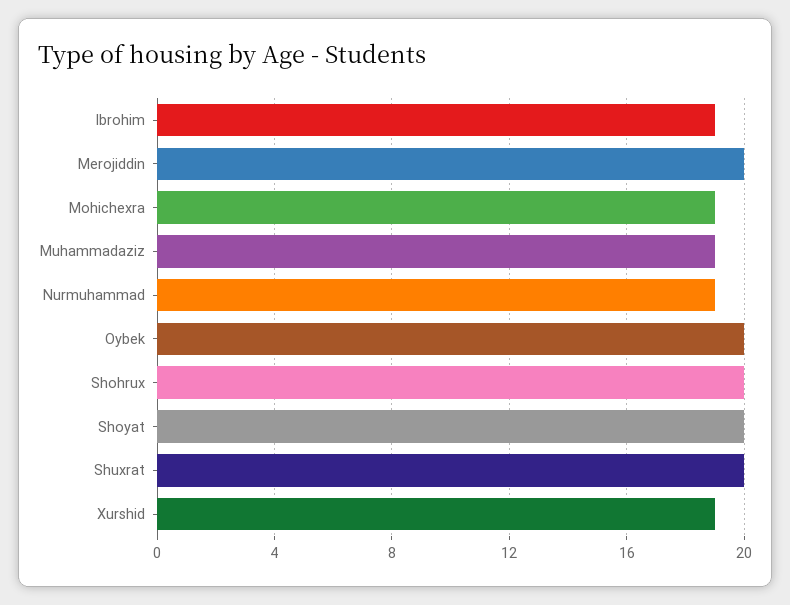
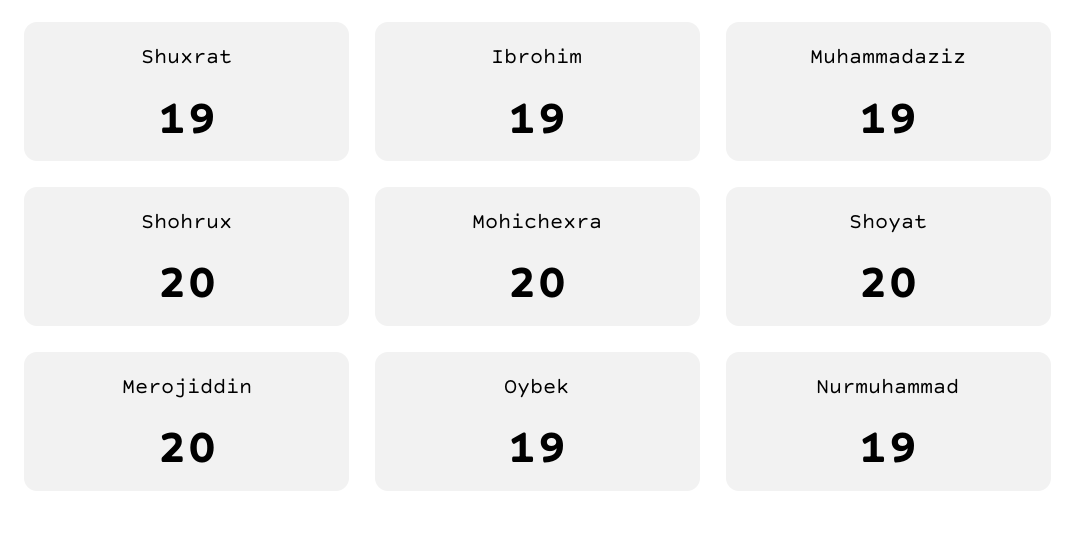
  {
    "Ibrohim": 19,
    "Merojiddin": 20,
-   "Mohichexra": 19,
+   "Mohichexra": 20,
    "Muhammadaziz": 19,
    "Nurmuhammad": 19,
-   "Oybek": 20,
+   "Oybek": 19,
    "Shohrux": 20,
    "Shoyat": 20,
-   "Shuxrat": 20,
+   "Shuxrat": 19
-   "Xurshid": 19
  }

